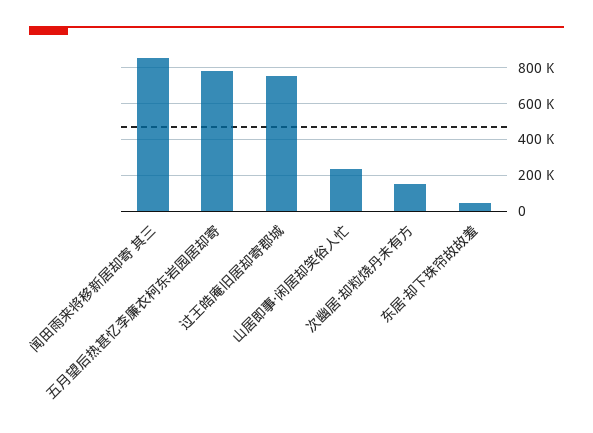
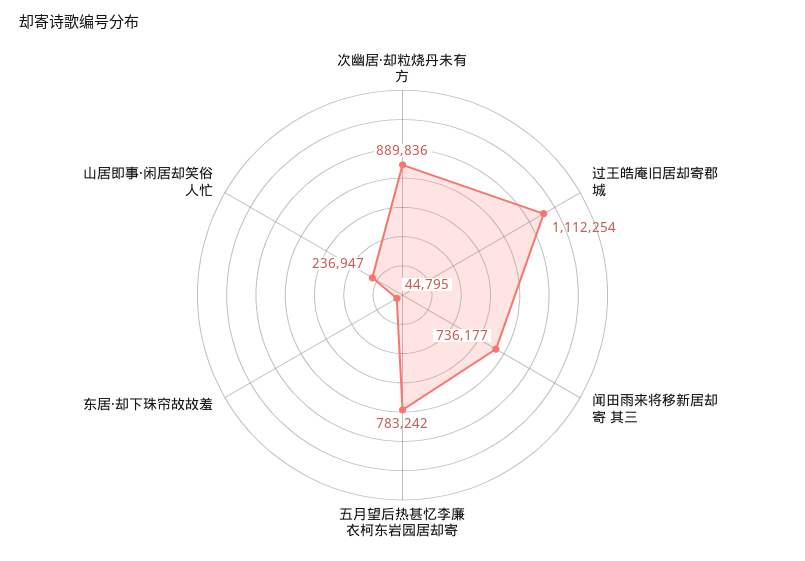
  {
-   "闻田雨来将移新居却寄 其三": 850000,
+   "闻田雨来将移新居却寄 其三": 736177,
    "五月望后热甚忆李廉衣柯东岩园居却寄": 783242,
-   "过王皓庵旧居却寄郡城": 750000,
+   "过王皓庵旧居却寄郡城": 1112254,
    "山居即事·闲居却笑俗人忙": 236947,
-   "次幽居·却粒烧丹未有方": 150000,
+   "次幽居·却粒烧丹未有方": 889836,
    "东居·却下珠帘故故羞": 44795
  }

